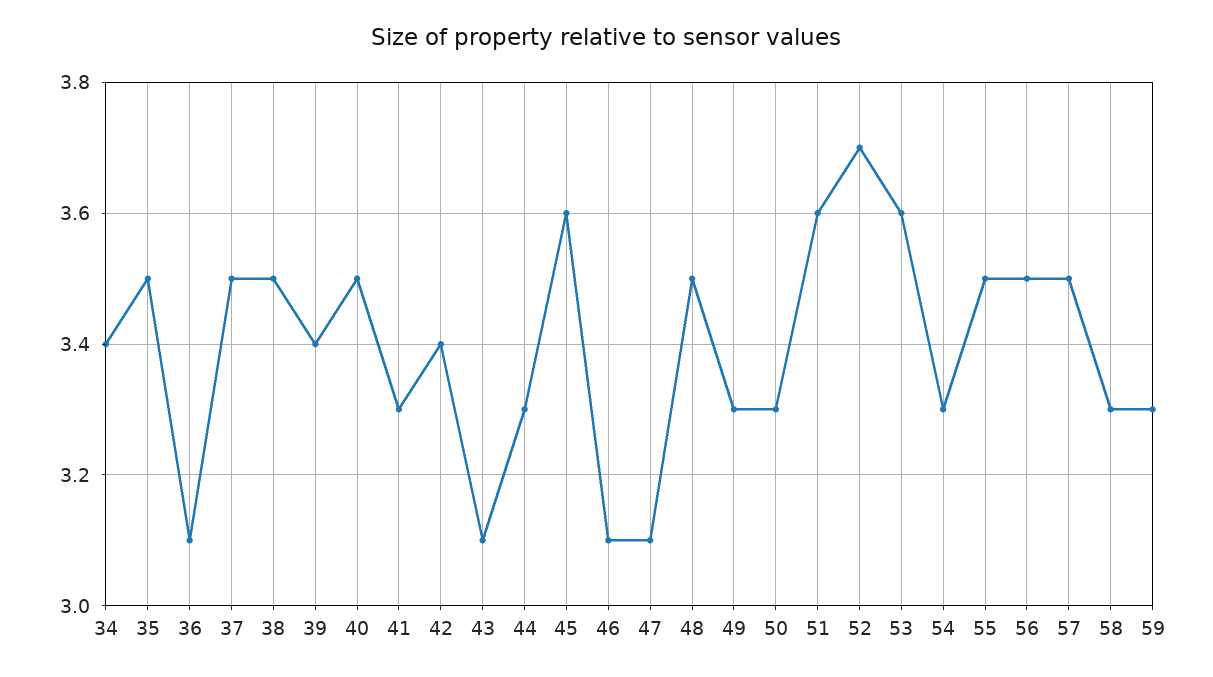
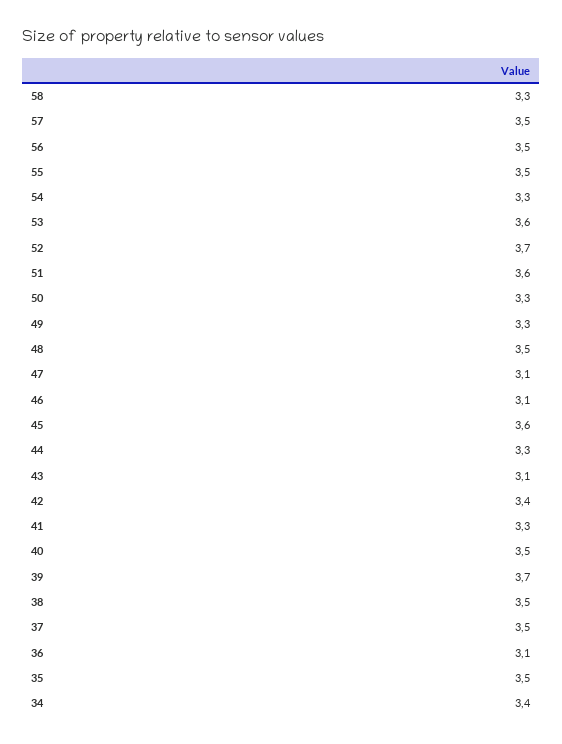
  {
    "34": 3.4,
    "35": 3.5,
    "36": 3.1,
    "37": 3.5,
    "38": 3.5,
-   "39": 3.4,
+   "39": 3.7,
    "40": 3.5,
    "41": 3.3,
    "42": 3.4,
    "43": 3.1,
    "44": 3.3,
    "45": 3.6,
    "46": 3.1,
    "47": 3.1,
    "48": 3.5,
    "49": 3.3,
    "50": 3.3,
    "51": 3.6,
    "52": 3.7,
    "53": 3.6,
    "54": 3.3,
    "55": 3.5,
    "56": 3.5,
    "57": 3.5,
-   "58": 3.3,
+   "58": 3.3
-   "59": 3.3
  }

